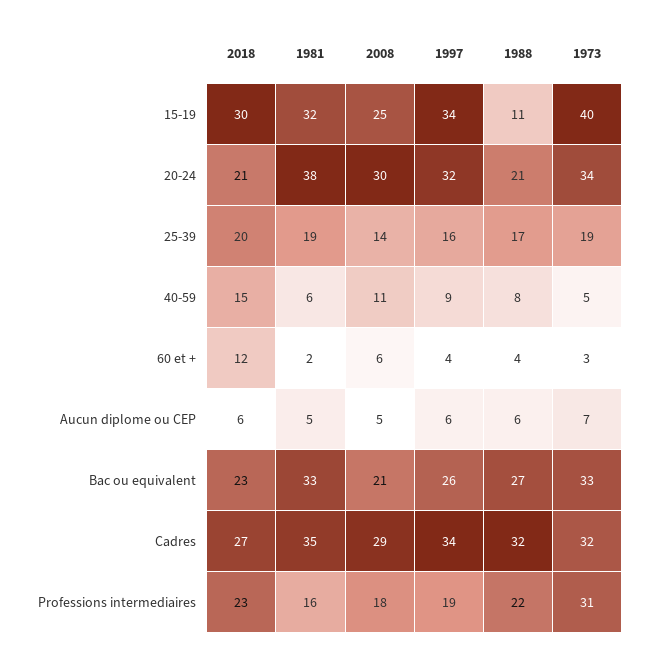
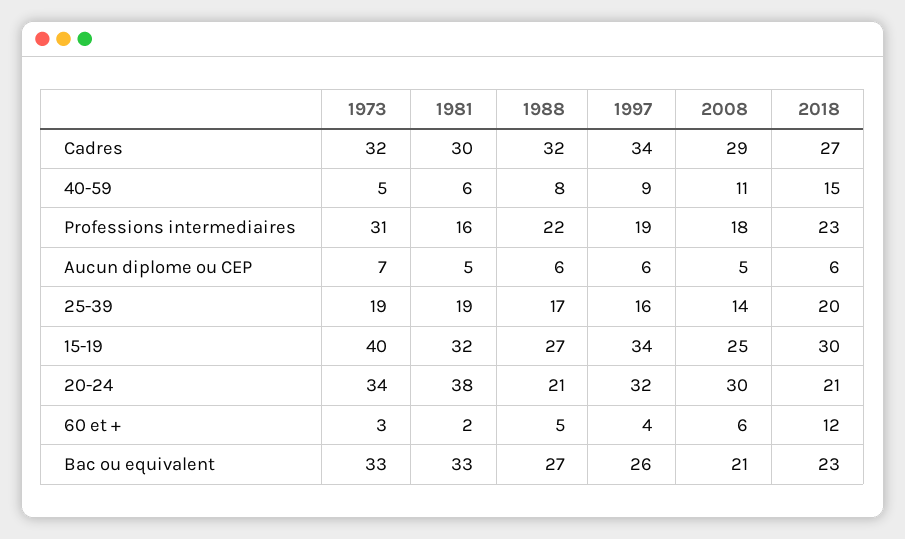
  {
    "2018": {
      "15-19": 30,
      "20-24": 21,
      "25-39": 20,
      "40-59": 15,
      "60 et +": 12,
      "Aucun diplome ou CEP": 6,
      "Bac ou equivalent": 23,
      "Cadres": 27,
      "Professions intermediaires": 23
    },
    "1981": {
      "15-19": 32,
      "20-24": 38,
      "25-39": 19,
      "40-59": 6,
      "60 et +": 2,
      "Aucun diplome ou CEP": 5,
      "Bac ou equivalent": 33,
-     "Cadres": 35,
+     "Cadres": 30,
      "Professions intermediaires": 16
    },
    "2008": {
      "15-19": 25,
      "20-24": 30,
      "25-39": 14,
      "40-59": 11,
      "60 et +": 6,
      "Aucun diplome ou CEP": 5,
      "Bac ou equivalent": 21,
      "Cadres": 29,
      "Professions intermediaires": 18
    },
    "1997": {
      "15-19": 34,
      "20-24": 32,
      "25-39": 16,
      "40-59": 9,
      "60 et +": 4,
      "Aucun diplome ou CEP": 6,
      "Bac ou equivalent": 26,
      "Cadres": 34,
      "Professions intermediaires": 19
    },
    "1988": {
-     "15-19": 11,
+     "15-19": 27,
      "20-24": 21,
      "25-39": 17,
      "40-59": 8,
-     "60 et +": 4,
+     "60 et +": 5,
      "Aucun diplome ou CEP": 6,
      "Bac ou equivalent": 27,
      "Cadres": 32,
      "Professions intermediaires": 22
    },
    "1973": {
      "15-19": 40,
      "20-24": 34,
      "25-39": 19,
      "40-59": 5,
      "60 et +": 3,
      "Aucun diplome ou CEP": 7,
      "Bac ou equivalent": 33,
      "Cadres": 32,
      "Professions intermediaires": 31
    }
  }

